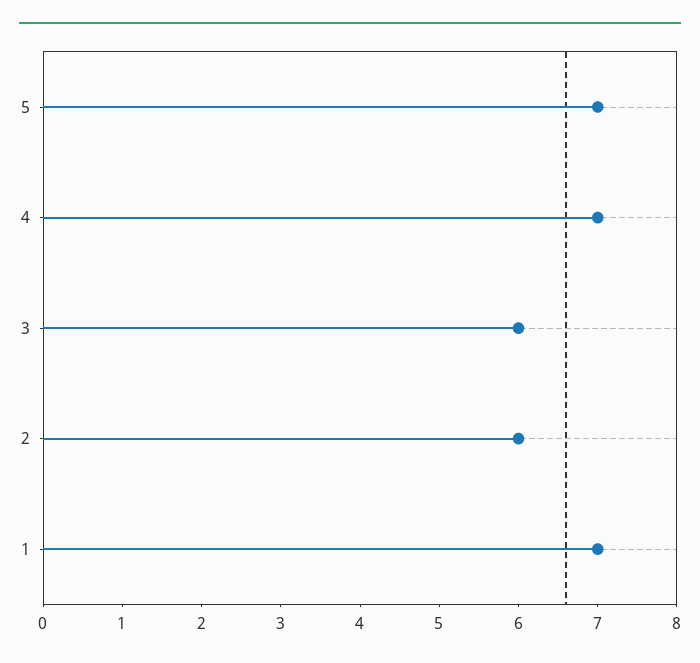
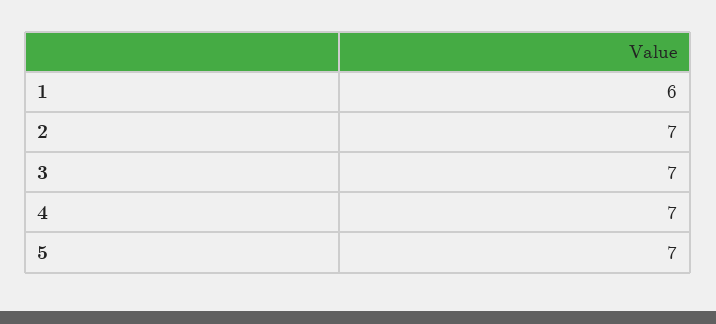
  {
    "5": 7,
    "4": 7,
-   "3": 6,
+   "3": 7,
-   "2": 6,
+   "2": 7,
-   "1": 7
+   "1": 6
  }

